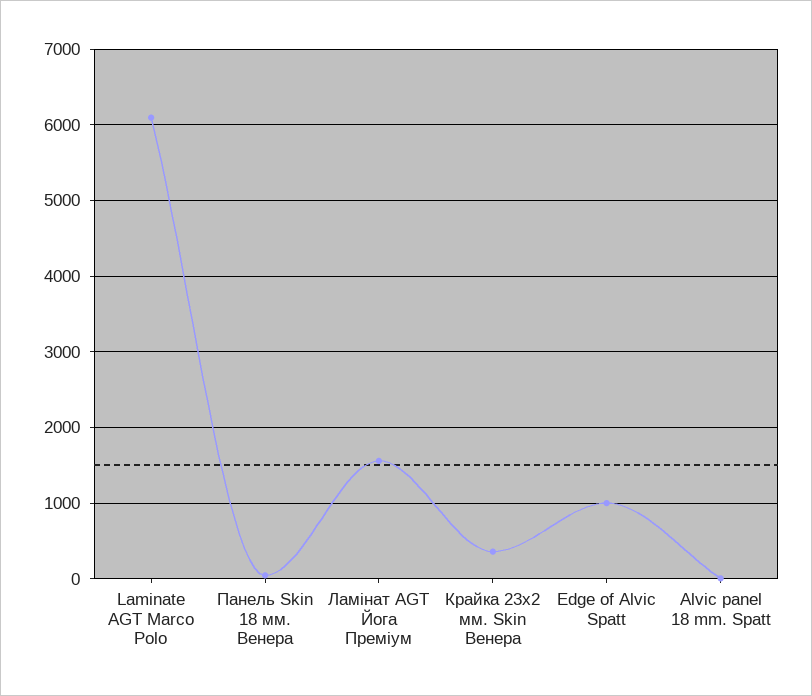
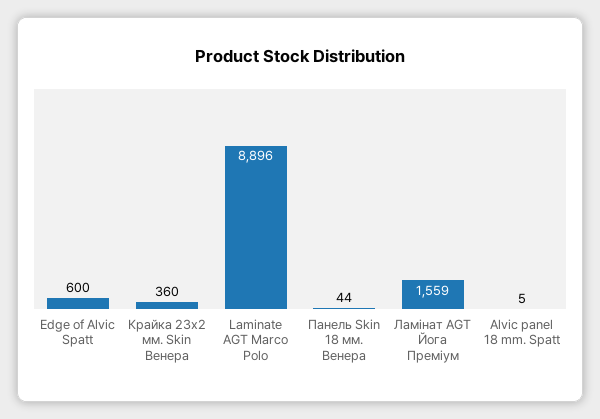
  {
-   "Laminate AGT Marco Polo": 6100,
+   "Laminate AGT Marco Polo": 8896,
    "Панель Skin 18 мм. Венера": 44,
    "Ламінат AGT Йога Преміум": 1559,
    "Крайка 23x2 мм. Skin Венера": 360,
-   "Edge of Alvic Spatt": 1000,
+   "Edge of Alvic Spatt": 600,
    "Alvic panel 18 mm. Spatt": 5
  }

